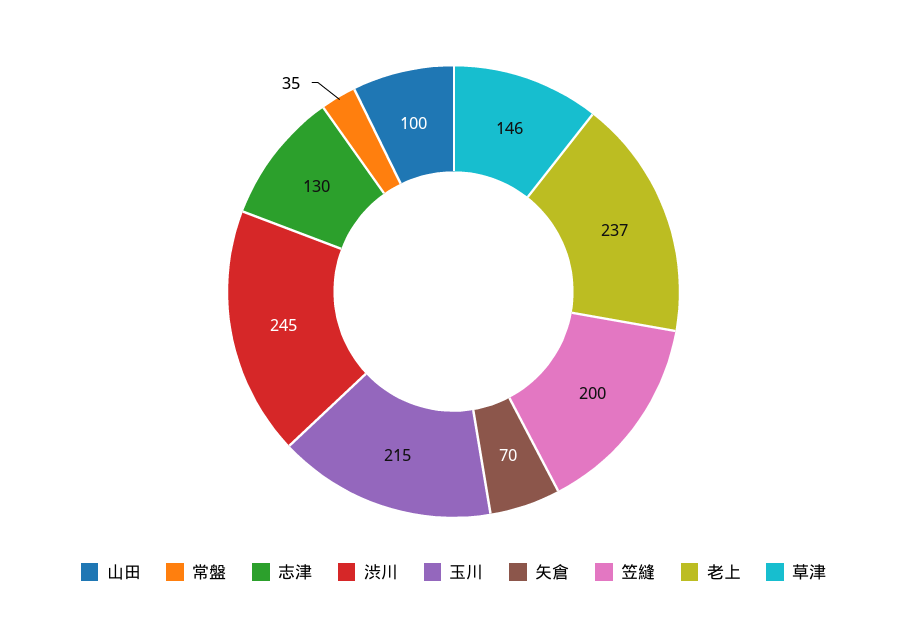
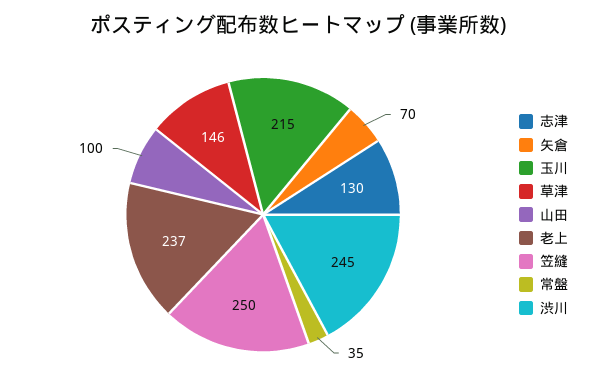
  {
    "山田": 100,
    "常盤": 35,
    "志津": 130,
    "渋川": 245,
    "玉川": 215,
    "矢倉": 70,
-   "笠縫": 200,
+   "笠縫": 250,
    "老上": 237,
    "草津": 146
  }

